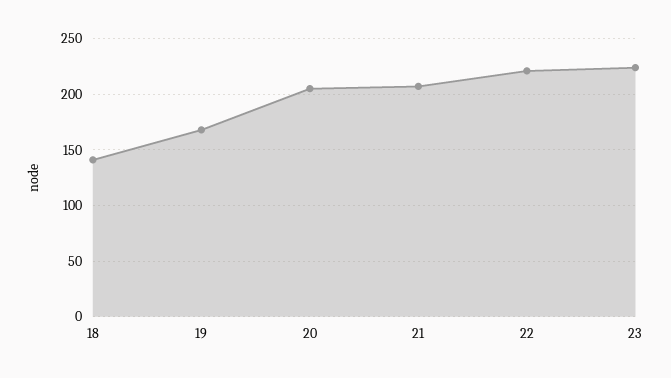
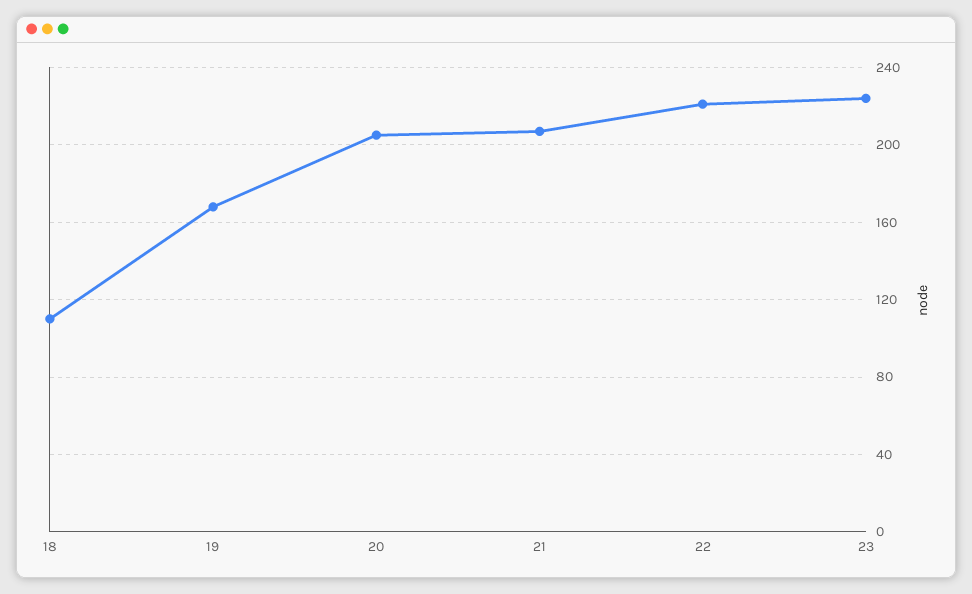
  {
-   "18": 140,
+   "18": 110,
    "19": 170,
    "20": 205,
    "21": 205,
    "22": 220,
    "23": 225
  }

